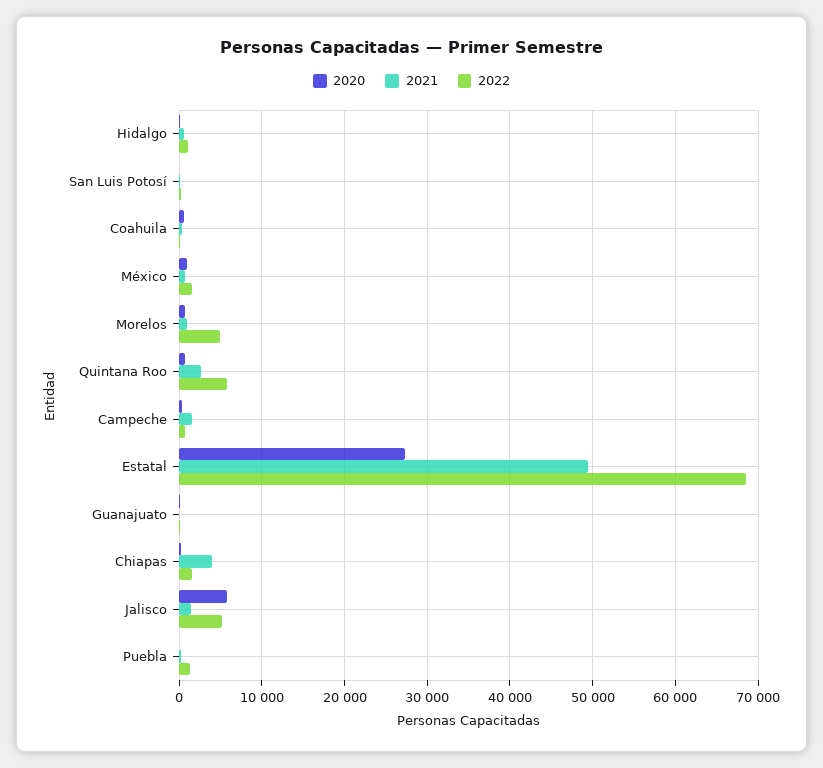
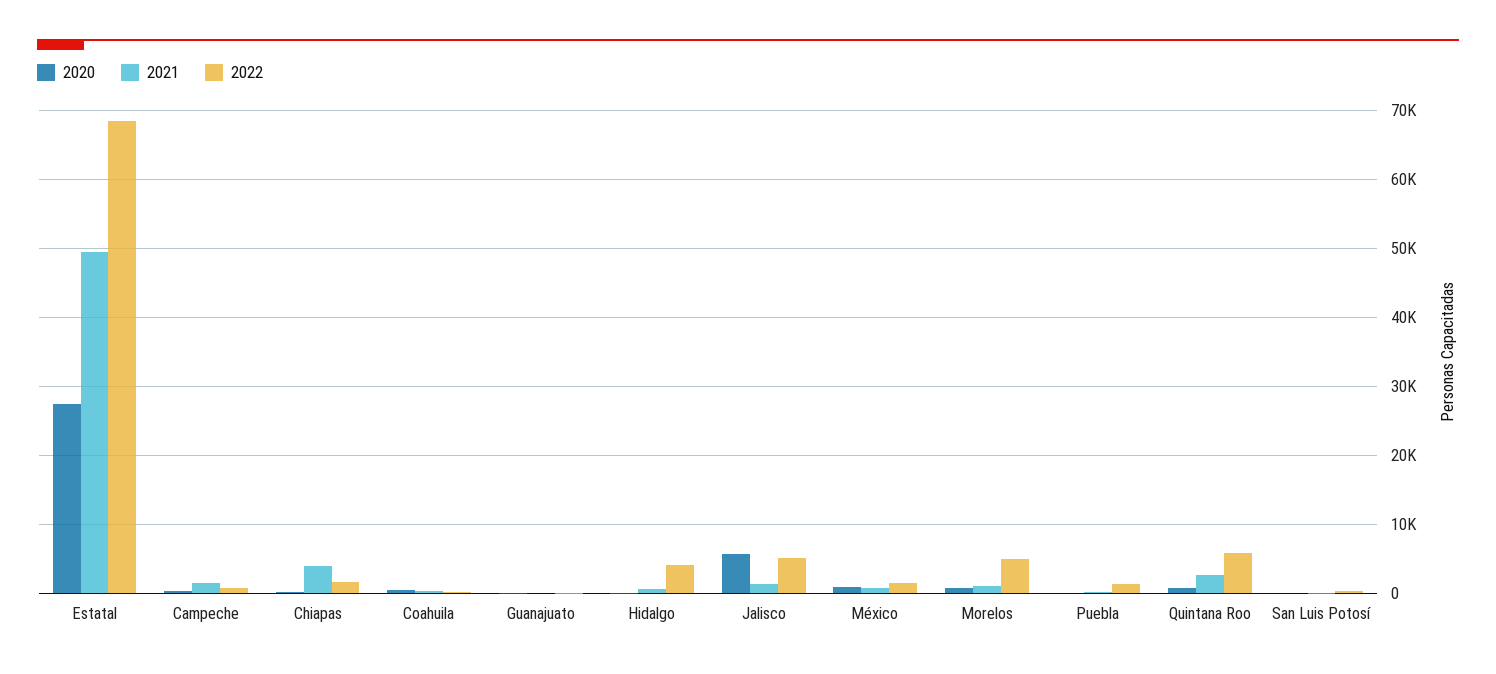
  {
    "2020": {
      "Hidalgo": 0,
      "San Luis Potosí": 0,
      "Coahuila": 1000,
      "México": 1000,
      "Morelos": 1000,
      "Quintana Roo": 1000,
      "Campeche": 0,
      "Estatal": 27000,
      "Guanajuato": 0,
      "Chiapas": 0,
      "Jalisco": 6000,
      "Puebla": 0
    },
    "2021": {
      "Hidalgo": 1000,
      "San Luis Potosí": 0,
      "Coahuila": 0,
      "México": 1000,
      "Morelos": 1000,
      "Quintana Roo": 3000,
      "Campeche": 1000,
      "Estatal": 49000,
      "Guanajuato": 0,
      "Chiapas": 4000,
      "Jalisco": 1000,
      "Puebla": 0
    },
    "2022": {
-     "Hidalgo": 1000,
+     "Hidalgo": 4000,
      "San Luis Potosí": 0,
      "Coahuila": 0,
      "México": 2000,
      "Morelos": 5000,
      "Quintana Roo": 6000,
      "Campeche": 1000,
      "Estatal": 68000,
      "Guanajuato": 0,
      "Chiapas": 2000,
      "Jalisco": 5000,
      "Puebla": 1000
    }
  }

